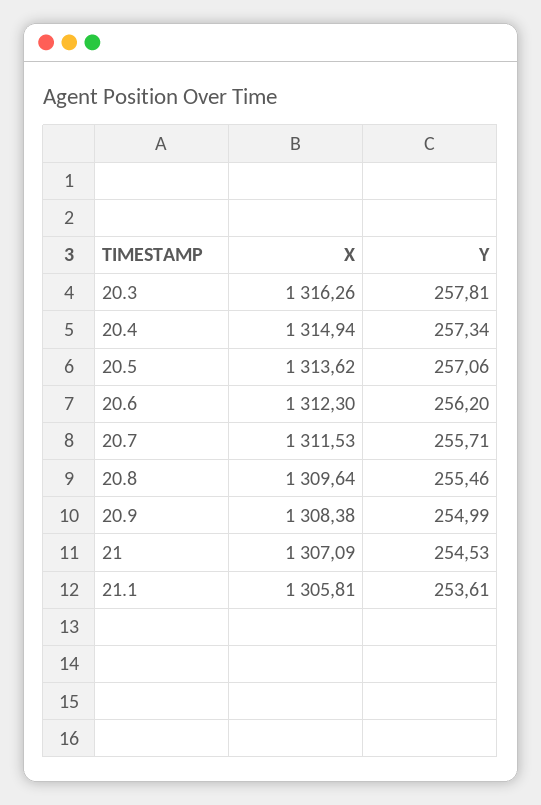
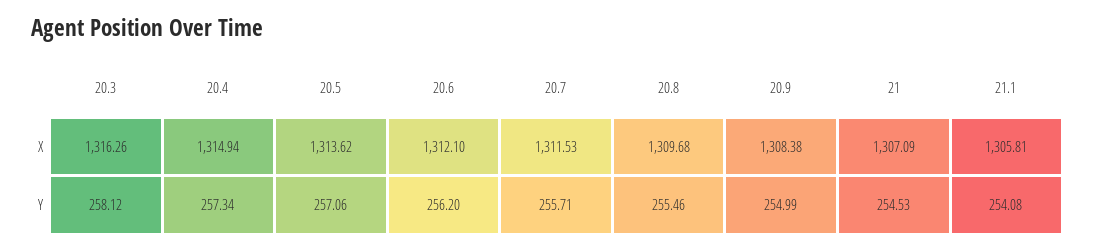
  {
    "X": {
      "20.3": 1316.26,
      "20.4": 1314.94,
      "20.5": 1313.62,
-     "20.6": 1312.3,
+     "20.6": 1312.1,
      "20.7": 1311.53,
-     "20.8": 1309.64,
+     "20.8": 1309.68,
      "20.9": 1308.38,
      "21": 1307.09,
      "21.1": 1305.81
    },
    "Y": {
-     "20.3": 257.81,
+     "20.3": 258.12,
      "20.4": 257.34,
      "20.5": 257.06,
      "20.6": 256.2,
      "20.7": 255.71,
      "20.8": 255.46,
      "20.9": 254.99,
      "21": 254.53,
-     "21.1": 253.61
+     "21.1": 254.08
    }
  }

